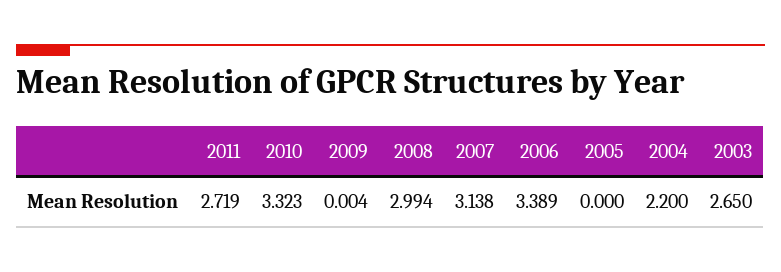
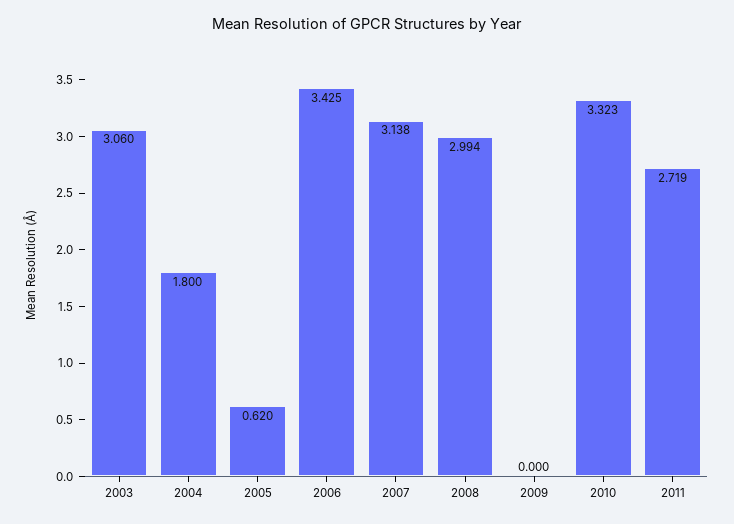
  {
    "2011": 2.719,
    "2010": 3.323,
-   "2009": 0.004,
+   "2009": 0,
    "2008": 2.994,
    "2007": 3.138,
-   "2006": 3.389,
+   "2006": 3.425,
-   "2005": 0,
+   "2005": 0.62,
-   "2004": 2.2,
+   "2004": 1.8,
-   "2003": 2.65
+   "2003": 3.06
  }

